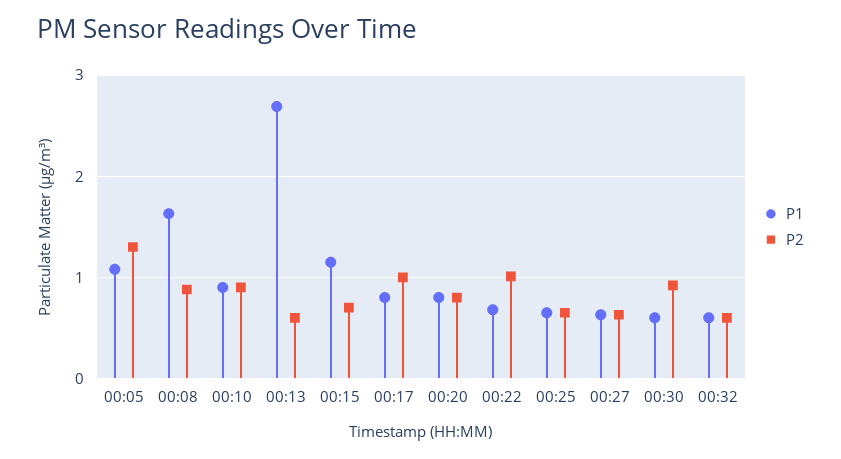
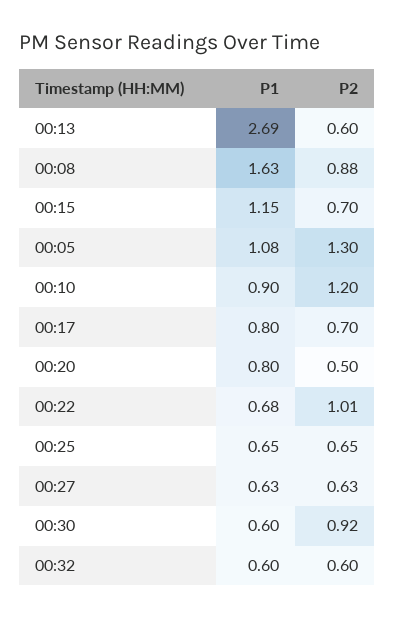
  {
    "P1": {
      "00:05": 1.08,
      "00:08": 1.63,
      "00:10": 0.9,
      "00:13": 2.69,
      "00:15": 1.15,
      "00:17": 0.8,
      "00:20": 0.8,
      "00:22": 0.68,
      "00:25": 0.65,
      "00:27": 0.63,
      "00:30": 0.6,
      "00:32": 0.6
    },
    "P2": {
      "00:05": 1.3,
      "00:08": 0.88,
-     "00:10": 0.9,
+     "00:10": 1.2,
      "00:13": 0.6,
      "00:15": 0.7,
-     "00:17": 1,
+     "00:17": 0.7,
-     "00:20": 0.8,
+     "00:20": 0.5,
      "00:22": 1.01,
      "00:25": 0.65,
      "00:27": 0.63,
      "00:30": 0.92,
      "00:32": 0.6
    }
  }

